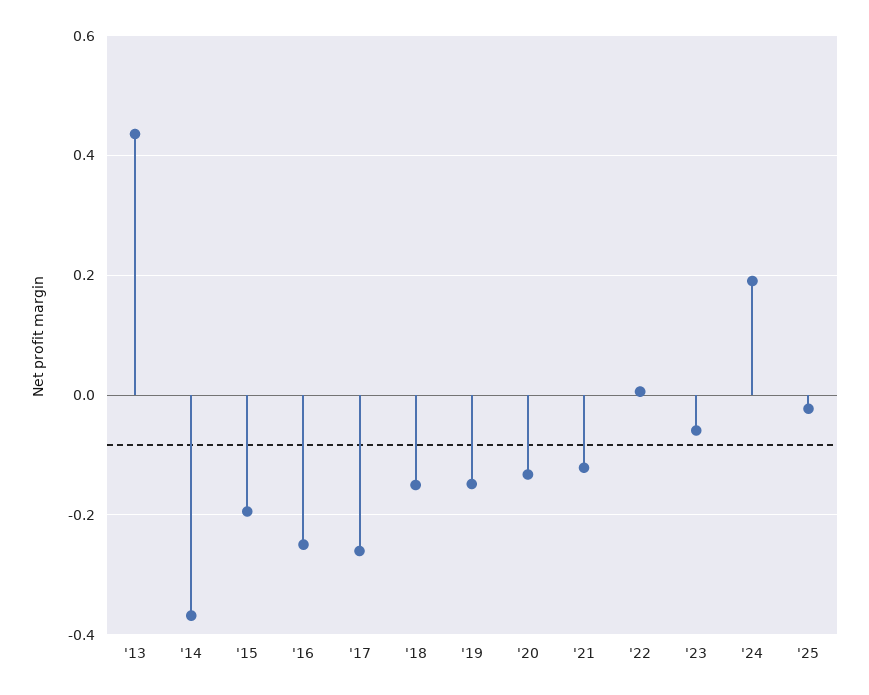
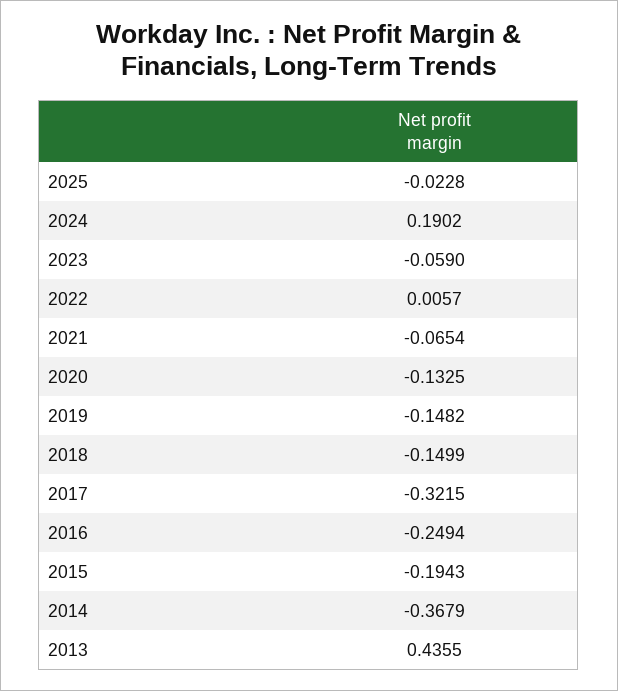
  {
    "'13": 0.4355,
    "'14": -0.3679,
    "'15": -0.1943,
    "'16": -0.2494,
-   "'17": -0.26,
+   "'17": -0.3215,
    "'18": -0.1499,
    "'19": -0.1482,
    "'20": -0.1325,
-   "'21": -0.12,
+   "'21": -0.0654,
    "'22": 0.0057,
    "'23": -0.059,
    "'24": 0.1902,
    "'25": -0.0228
  }

